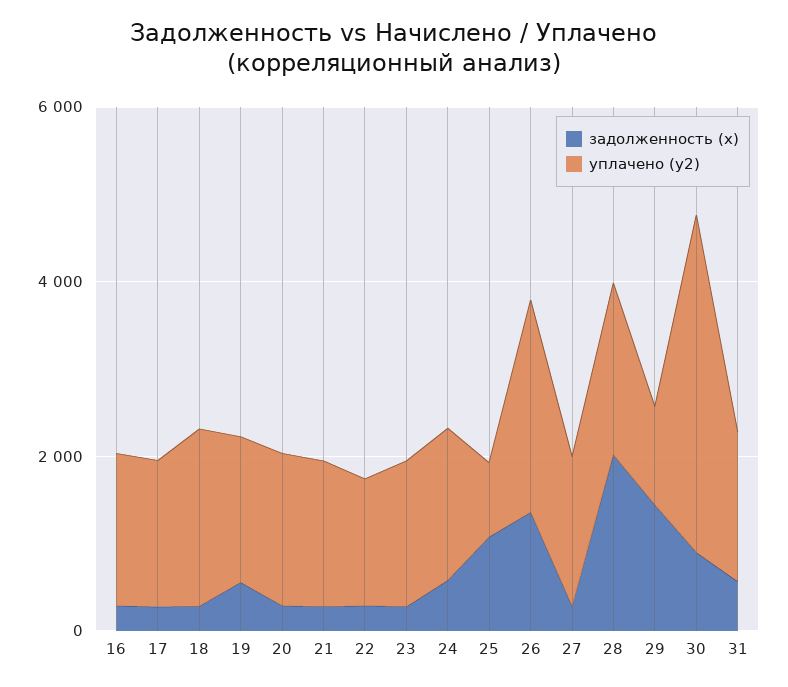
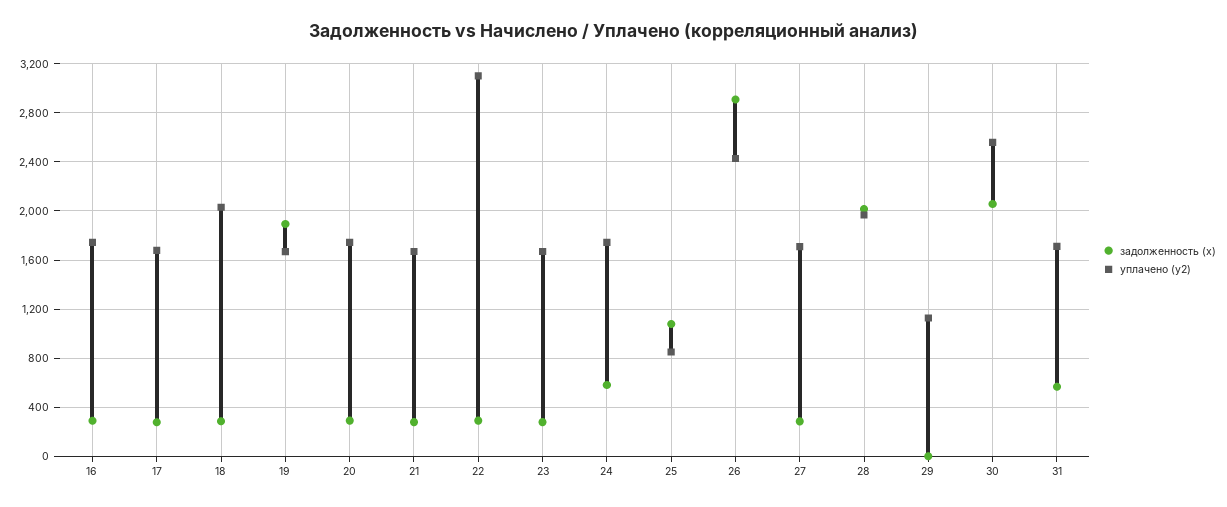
  {
    "задолженность (x)": {
      "16": 300,
      "17": 300,
      "18": 300,
-     "19": 500,
+     "19": 1900,
      "20": 300,
      "21": 300,
      "22": 300,
      "23": 300,
      "24": 600,
      "25": 1100,
-     "26": 1500,
+     "26": 2900,
      "27": 300,
      "28": 2000,
-     "29": 1500,
+     "29": 0,
-     "30": 1000,
+     "30": 2050,
      "31": 550
    },
    "уплачено (y2)": {
      "16": 1750,
      "17": 1700,
      "18": 2050,
      "19": 1650,
      "20": 1750,
      "21": 1650,
-     "22": 1500,
+     "22": 3100,
      "23": 1650,
      "24": 1750,
      "25": 850,
      "26": 2450,
      "27": 1700,
      "28": 1950,
      "29": 1150,
-     "30": 4000,
+     "30": 2550,
      "31": 1700
    }
  }

